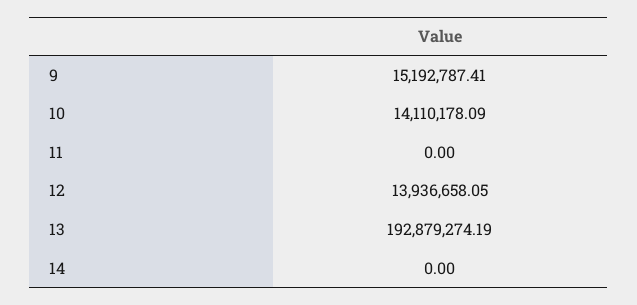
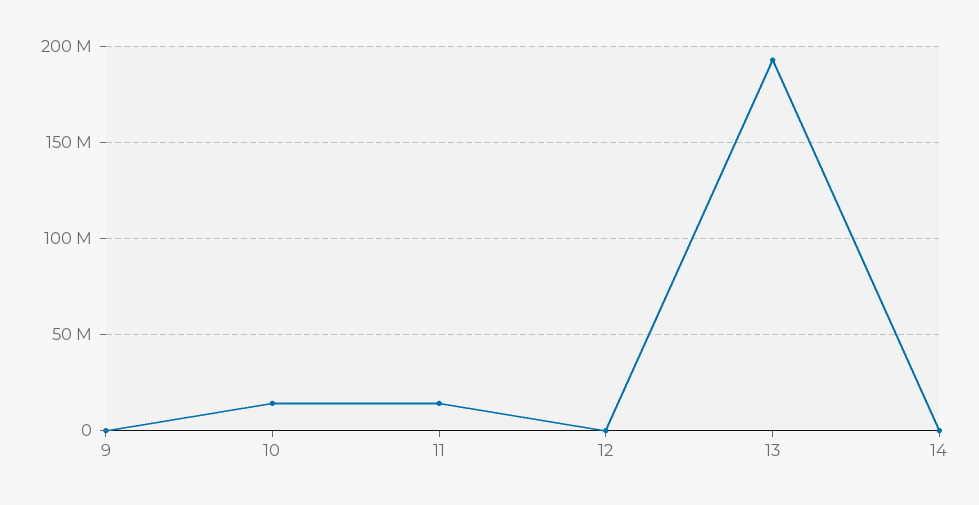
  {
-   "9": 15192787.41,
+   "9": 0,
    "10": 14110178.09,
-   "11": 0,
+   "11": 15000000,
-   "12": 13936658.05,
+   "12": 0,
    "13": 192879274.19,
    "14": 0
  }

